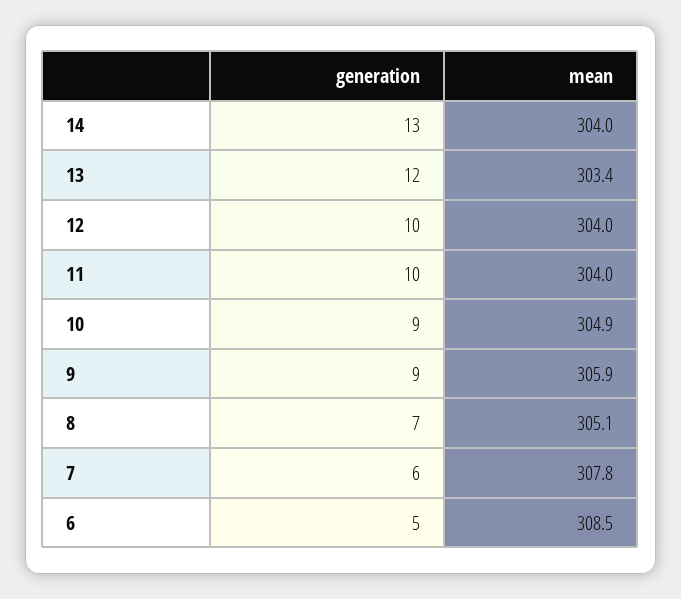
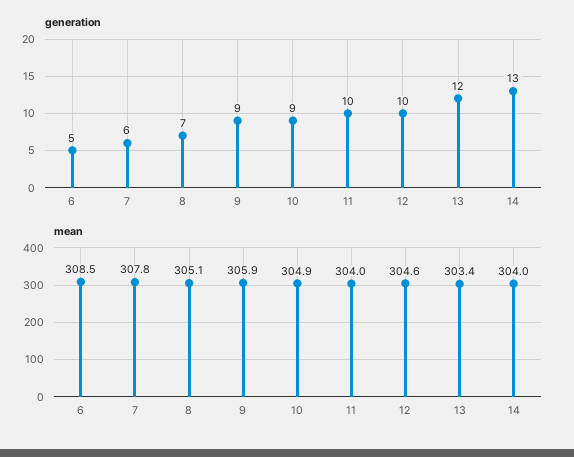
  {
    "generation": {
      "14": 13,
      "13": 12,
      "12": 10,
      "11": 10,
      "10": 9,
      "9": 9,
      "8": 7,
      "7": 6,
      "6": 5
    },
    "mean": {
      "14": 304,
      "13": 303.4,
-     "12": 304,
+     "12": 304.6,
      "11": 304,
      "10": 304.9,
      "9": 305.9,
      "8": 305.1,
      "7": 307.8,
      "6": 308.5
    }
  }

